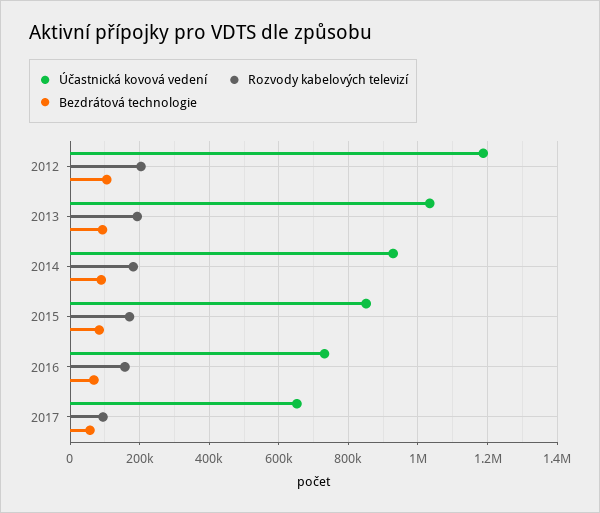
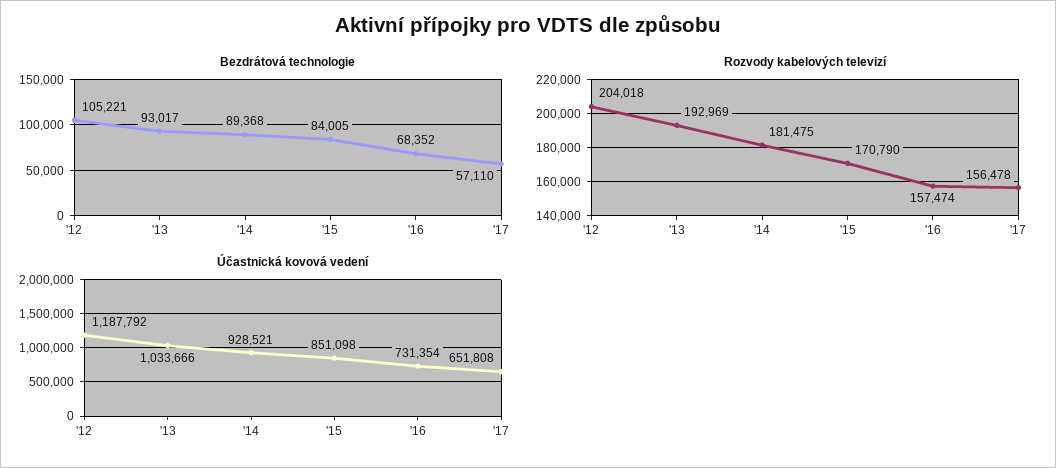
  {
    "Účastnická kovová vedení": {
      "2012": 1187792,
      "2013": 1033666,
      "2014": 928521,
      "2015": 851098,
      "2016": 731354,
      "2017": 651808
    },
    "Rozvody kabelových televizí": {
      "2012": 204018,
      "2013": 192969,
      "2014": 181475,
      "2015": 170790,
      "2016": 157474,
-     "2017": 100000
+     "2017": 156478
    },
    "Bezdrátová technologie": {
      "2012": 105221,
      "2013": 93017,
      "2014": 89368,
      "2015": 84005,
      "2016": 68352,
      "2017": 57110
    }
  }

